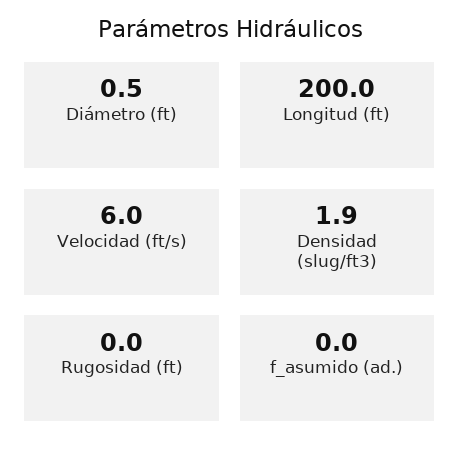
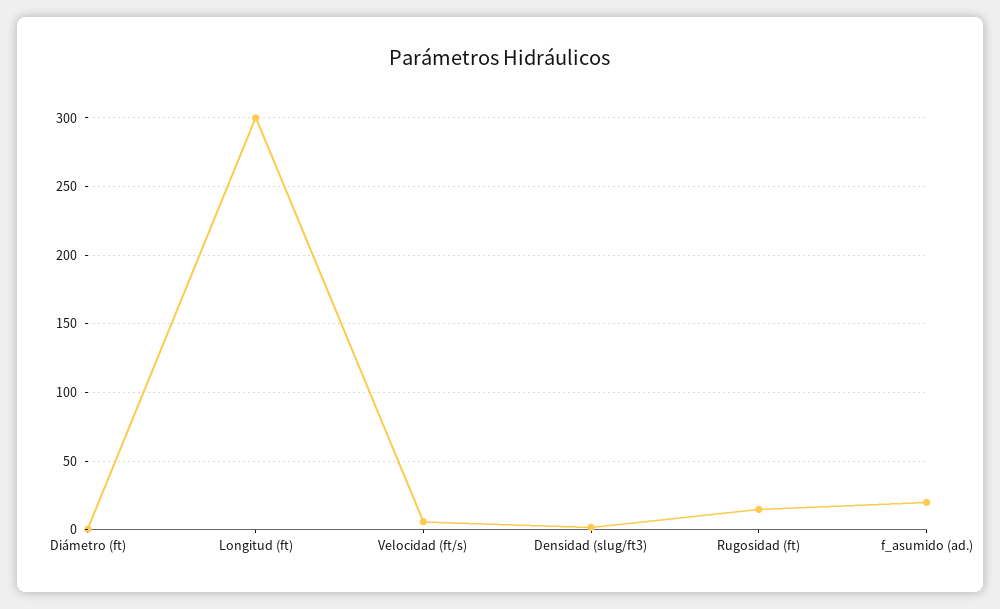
  {
    "Diámetro (ft)": 0.5,
-   "Longitud (ft)": 200,
+   "Longitud (ft)": 300,
    "Velocidad (ft/s)": 6,
    "Densidad (slug/ft3)": 1.9,
-   "Rugosidad (ft)": 0,
+   "Rugosidad (ft)": 15,
-   "f_asumido (ad.)": 0
+   "f_asumido (ad.)": 20
  }

